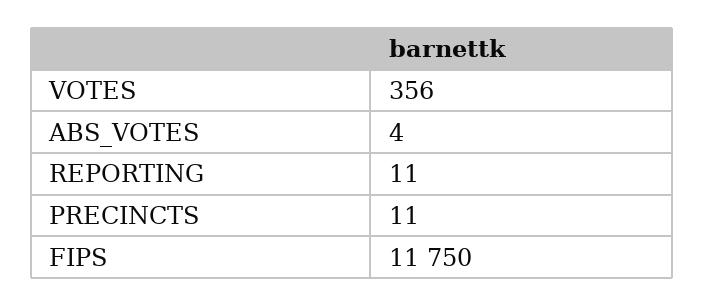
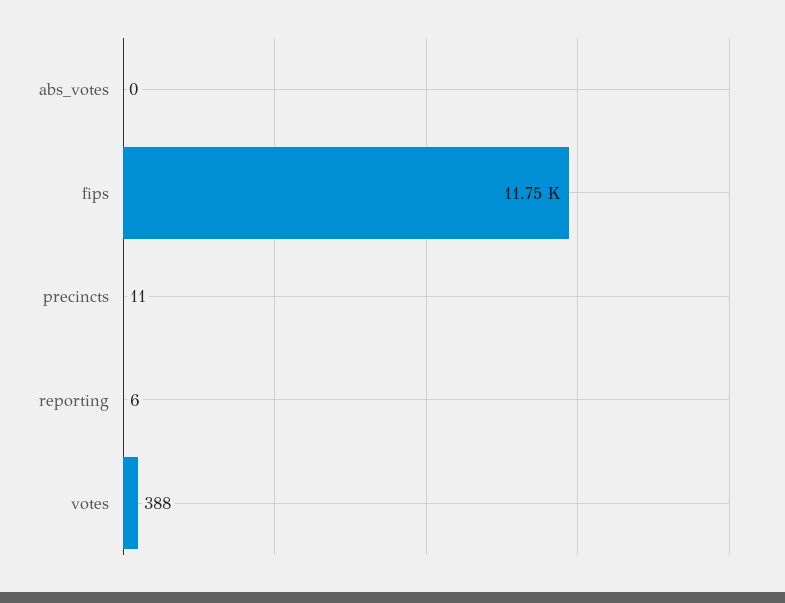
  {
-   "VOTES": 356,
+   "VOTES": 388,
-   "ABS_VOTES": 4,
+   "ABS_VOTES": 0,
-   "REPORTING": 11,
+   "REPORTING": 6,
    "PRECINCTS": 11,
    "FIPS": 11750
  }

